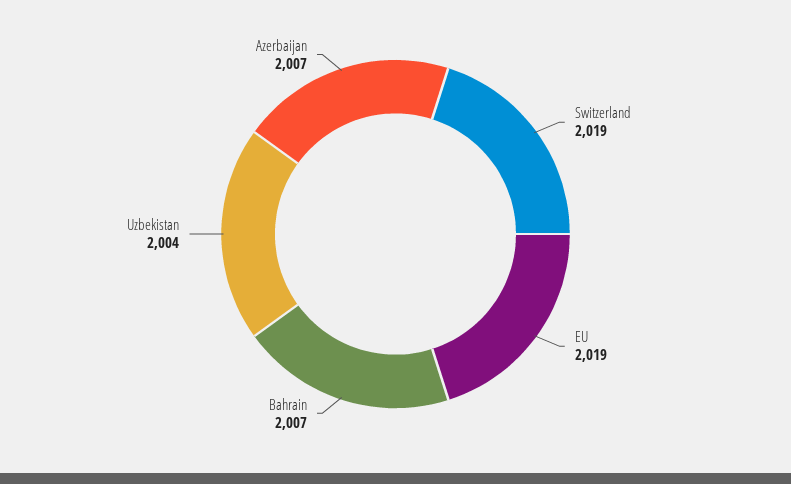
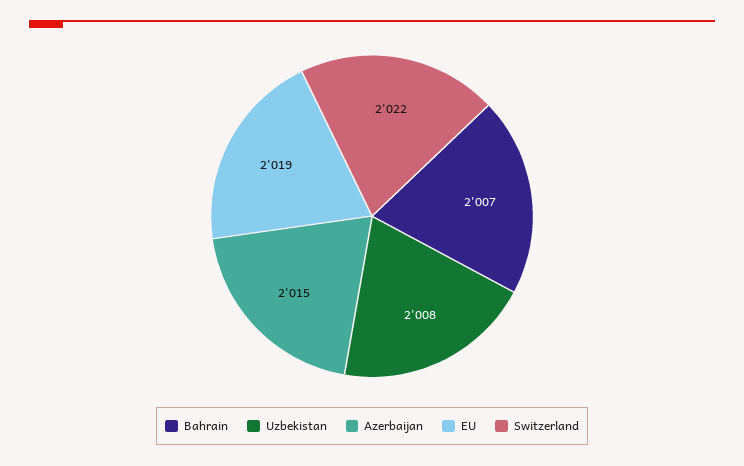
  {
-   "Switzerland": 2019,
+   "Switzerland": 2022,
    "EU": 2019,
    "Bahrain": 2007,
-   "Uzbekistan": 2004,
+   "Uzbekistan": 2008,
-   "Azerbaijan": 2007
+   "Azerbaijan": 2015
  }

